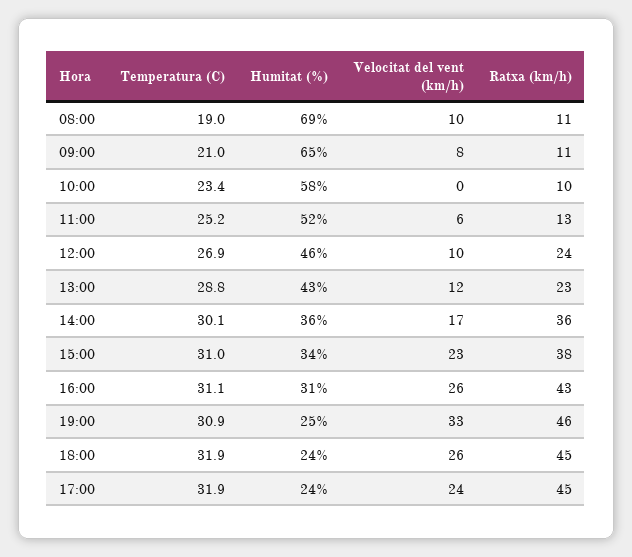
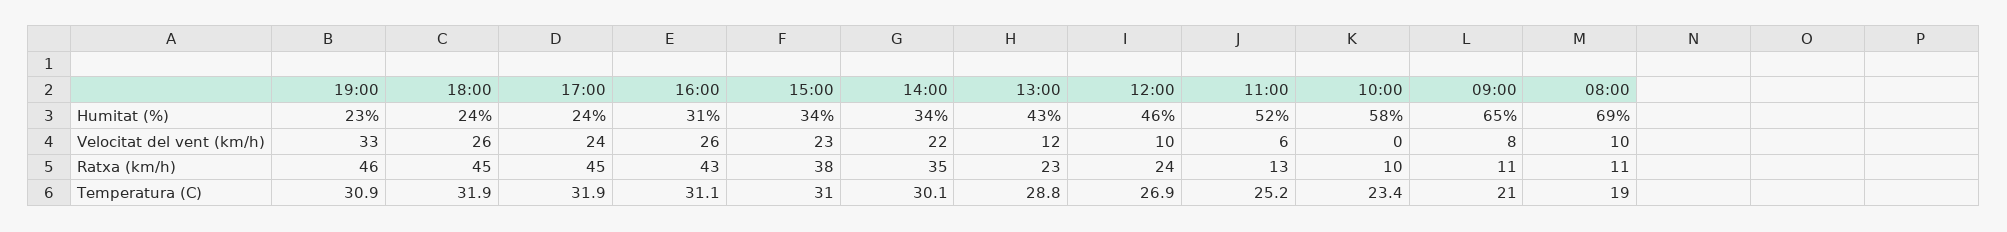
  {
    "Temperatura (C)": {
      "08:00": 19,
      "09:00": 21,
      "10:00": 23.4,
      "11:00": 25.2,
      "12:00": 26.9,
      "13:00": 28.8,
      "14:00": 30.1,
      "15:00": 31,
      "16:00": 31.1,
      "19:00": 30.9,
      "18:00": 31.9,
      "17:00": 31.9
    },
    "Humitat (%)": {
      "08:00": 69,
      "09:00": 65,
      "10:00": 58,
      "11:00": 52,
      "12:00": 46,
      "13:00": 43,
-     "14:00": 36,
+     "14:00": 34,
      "15:00": 34,
      "16:00": 31,
-     "19:00": 25,
+     "19:00": 23,
      "18:00": 24,
      "17:00": 24
    },
    "Velocitat del vent (km/h)": {
      "08:00": 10,
      "09:00": 8,
      "10:00": 0,
      "11:00": 6,
      "12:00": 10,
      "13:00": 12,
-     "14:00": 17,
+     "14:00": 22,
      "15:00": 23,
      "16:00": 26,
      "19:00": 33,
      "18:00": 26,
      "17:00": 24
    },
    "Ratxa (km/h)": {
      "08:00": 11,
      "09:00": 11,
      "10:00": 10,
      "11:00": 13,
      "12:00": 24,
      "13:00": 23,
-     "14:00": 36,
+     "14:00": 35,
      "15:00": 38,
      "16:00": 43,
      "19:00": 46,
      "18:00": 45,
      "17:00": 45
    }
  }

